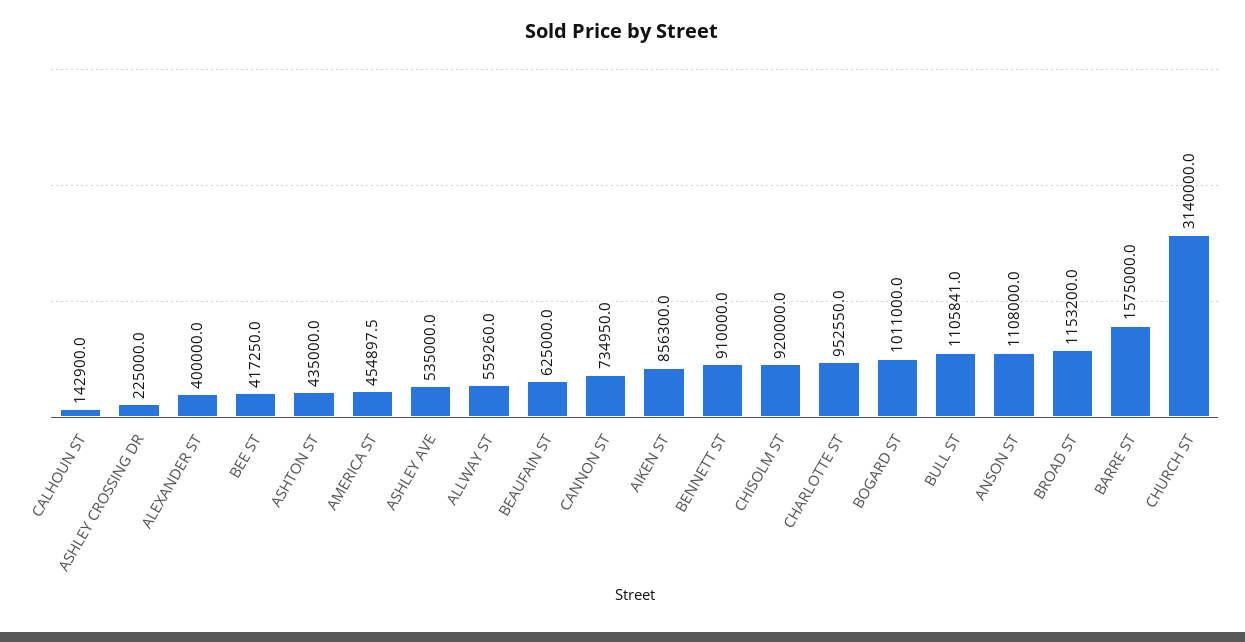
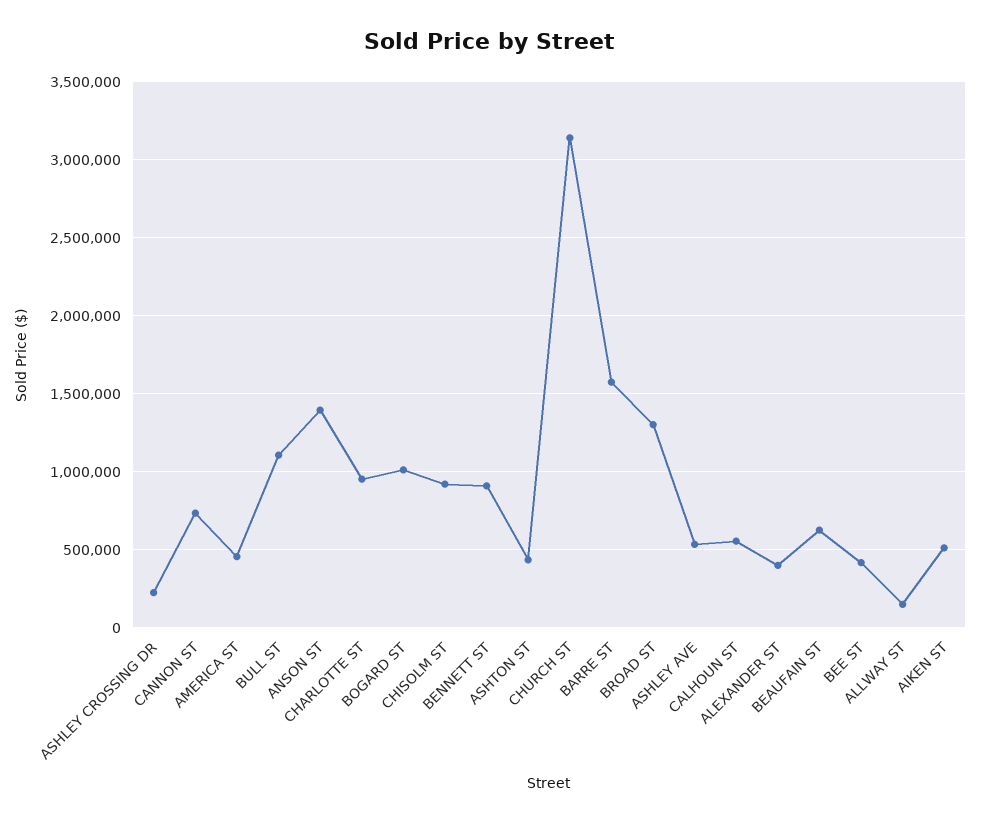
  {
-   "CALHOUN ST": 142900,
+   "CALHOUN ST": 550000,
    "ASHLEY CROSSING DR": 225000,
    "ALEXANDER ST": 400000,
    "BEE ST": 417250,
    "ASHTON ST": 435000,
    "AMERICA ST": 454897.5,
    "ASHLEY AVE": 535000,
-   "ALLWAY ST": 559260,
+   "ALLWAY ST": 150000,
    "BEAUFAIN ST": 625000,
    "CANNON ST": 734950,
-   "AIKEN ST": 856300,
+   "AIKEN ST": 500000,
    "BENNETT ST": 910000,
    "CHISOLM ST": 920000,
    "CHARLOTTE ST": 952550,
    "BOGARD ST": 1011000,
    "BULL ST": 1105841,
-   "ANSON ST": 1108000,
+   "ANSON ST": 1400000,
-   "BROAD ST": 1153200,
+   "BROAD ST": 1300000,
    "BARRE ST": 1575000,
    "CHURCH ST": 3140000
  }

